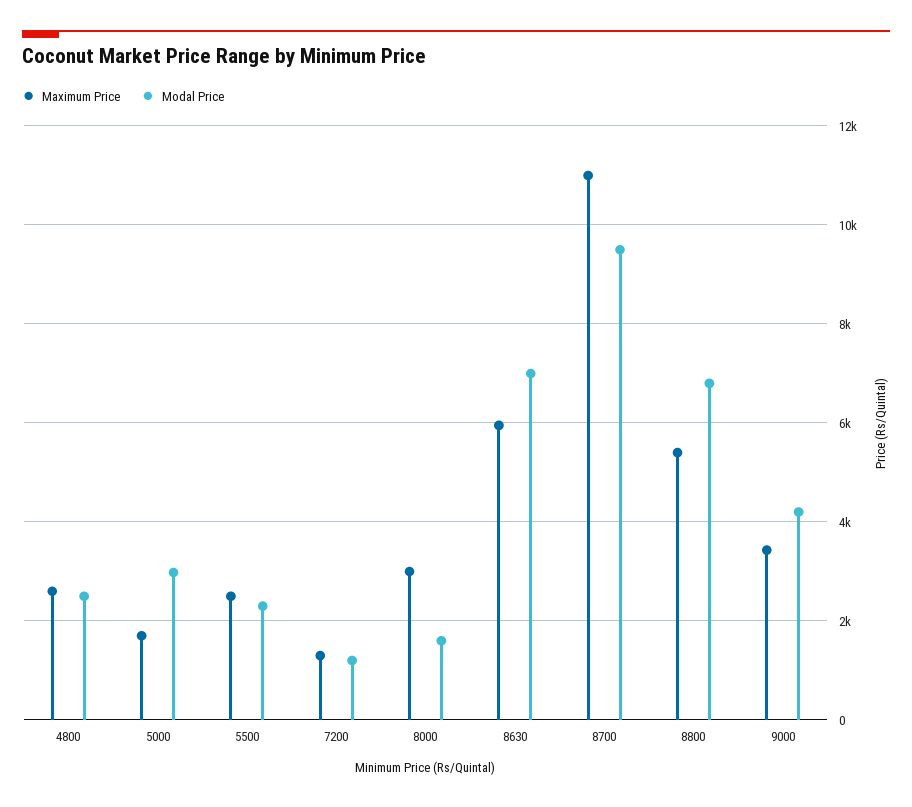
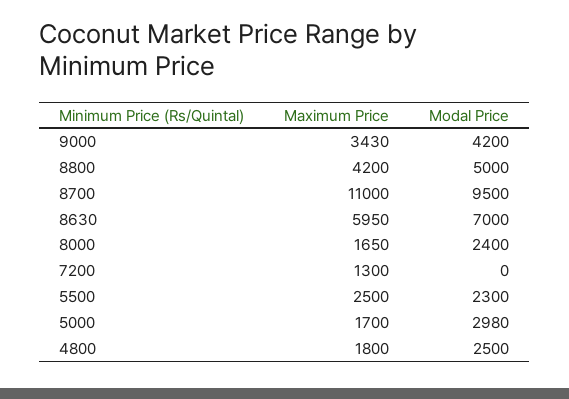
  {
    "Maximum Price": {
-     "4800": 2600,
+     "4800": 1800,
      "5000": 1700,
      "5500": 2500,
      "7200": 1300,
-     "8000": 3000,
+     "8000": 1650,
      "8630": 5950,
      "8700": 11000,
-     "8800": 5400,
+     "8800": 4200,
      "9000": 3430
    },
    "Modal Price": {
      "4800": 2500,
      "5000": 2980,
      "5500": 2300,
-     "7200": 1200,
+     "7200": 0,
-     "8000": 1600,
+     "8000": 2400,
      "8630": 7000,
      "8700": 9500,
-     "8800": 6800,
+     "8800": 5000,
      "9000": 4200
    }
  }

